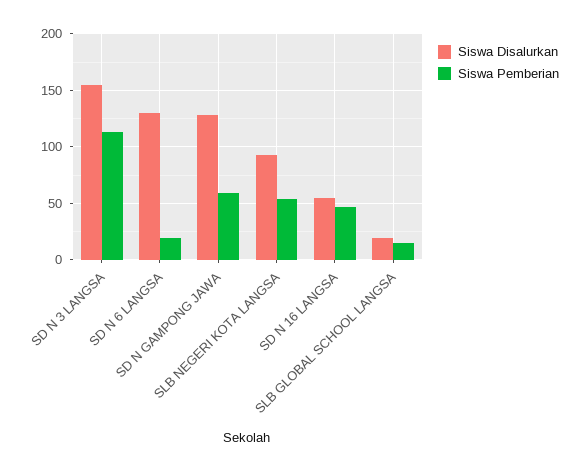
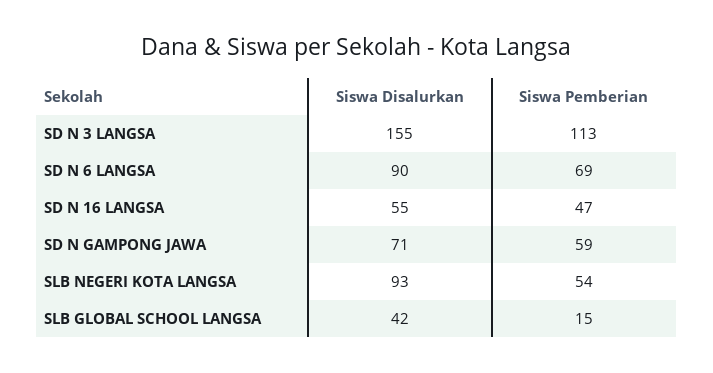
  {
    "Siswa Disalurkan": {
      "SD N 3 LANGSA": 155,
-     "SD N 6 LANGSA": 130,
+     "SD N 6 LANGSA": 90,
-     "SD N GAMPONG JAWA": 130,
+     "SD N GAMPONG JAWA": 71,
      "SLB NEGERI KOTA LANGSA": 93,
      "SD N 16 LANGSA": 55,
-     "SLB GLOBAL SCHOOL LANGSA": 20
+     "SLB GLOBAL SCHOOL LANGSA": 42
    },
    "Siswa Pemberian": {
      "SD N 3 LANGSA": 113,
-     "SD N 6 LANGSA": 20,
+     "SD N 6 LANGSA": 69,
      "SD N GAMPONG JAWA": 59,
      "SLB NEGERI KOTA LANGSA": 54,
      "SD N 16 LANGSA": 47,
      "SLB GLOBAL SCHOOL LANGSA": 15
    }
  }

